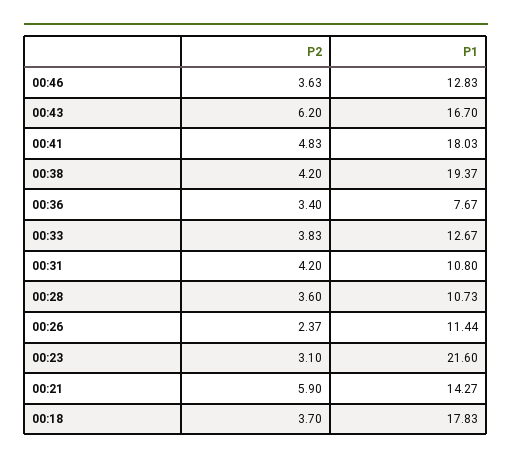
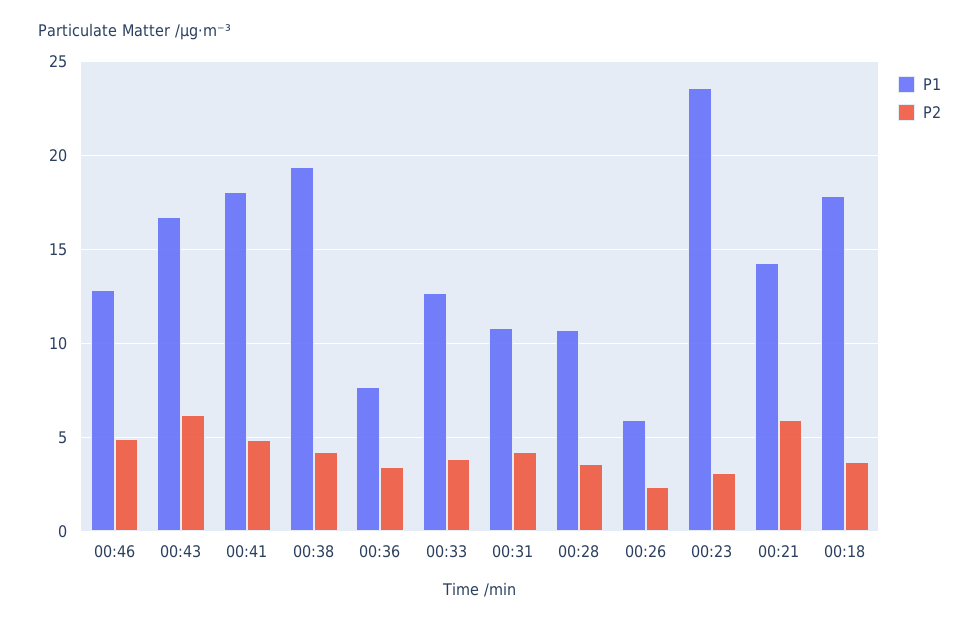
  {
    "P2": {
-     "00:46": 3.63,
+     "00:46": 5,
      "00:43": 6.2,
      "00:41": 4.83,
      "00:38": 4.2,
      "00:36": 3.4,
      "00:33": 3.83,
      "00:31": 4.2,
      "00:28": 3.6,
      "00:26": 2.37,
      "00:23": 3.1,
      "00:21": 5.9,
      "00:18": 3.7
    },
    "P1": {
      "00:46": 12.83,
      "00:43": 16.7,
      "00:41": 18.03,
      "00:38": 19.37,
      "00:36": 7.67,
      "00:33": 12.67,
      "00:31": 10.8,
      "00:28": 10.73,
-     "00:26": 11.44,
+     "00:26": 6,
-     "00:23": 21.6,
+     "00:23": 23.5,
      "00:21": 14.27,
      "00:18": 17.83
    }
  }

